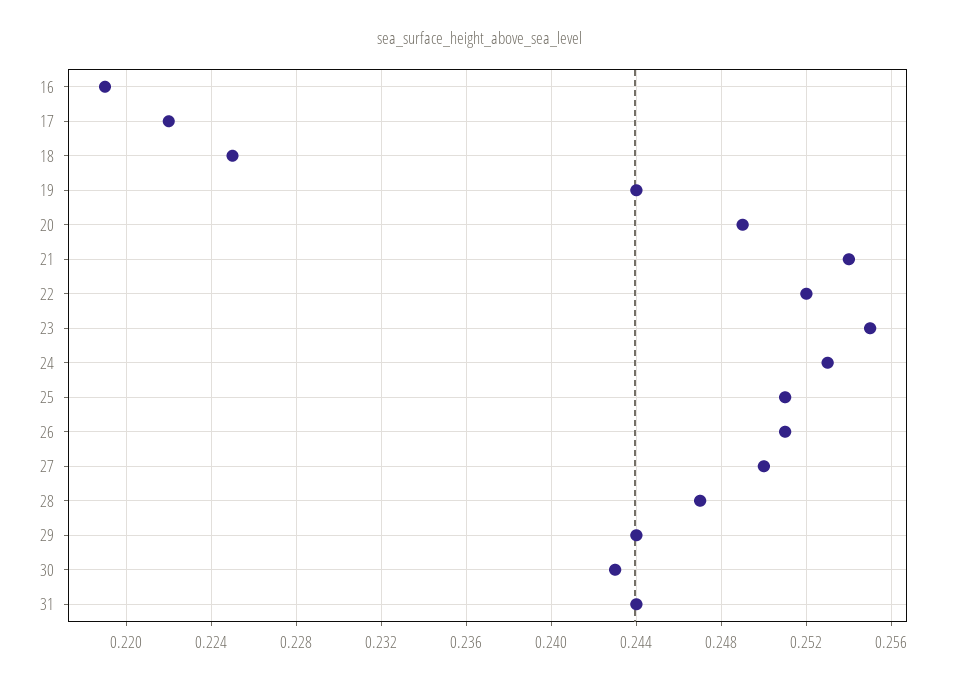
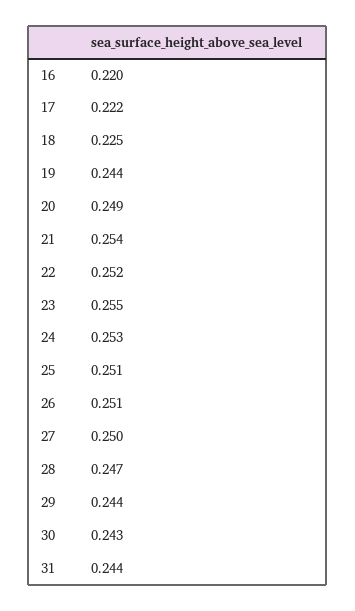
  {
-   "16": 0.219,
+   "16": 0.22,
    "17": 0.222,
    "18": 0.225,
    "19": 0.244,
    "20": 0.249,
    "21": 0.254,
    "22": 0.252,
    "23": 0.255,
    "24": 0.253,
    "25": 0.251,
    "26": 0.251,
    "27": 0.25,
    "28": 0.247,
    "29": 0.244,
    "30": 0.243,
    "31": 0.244
  }

